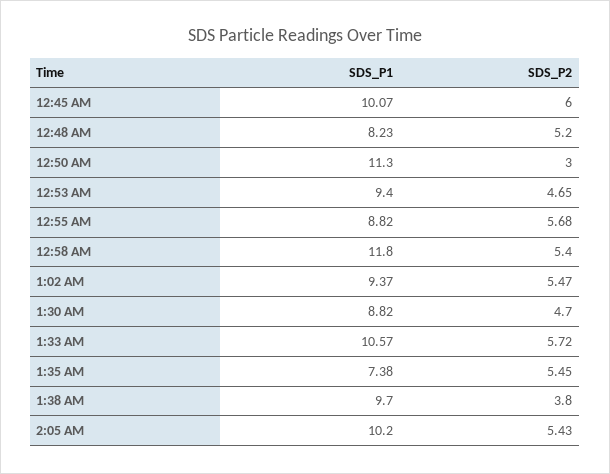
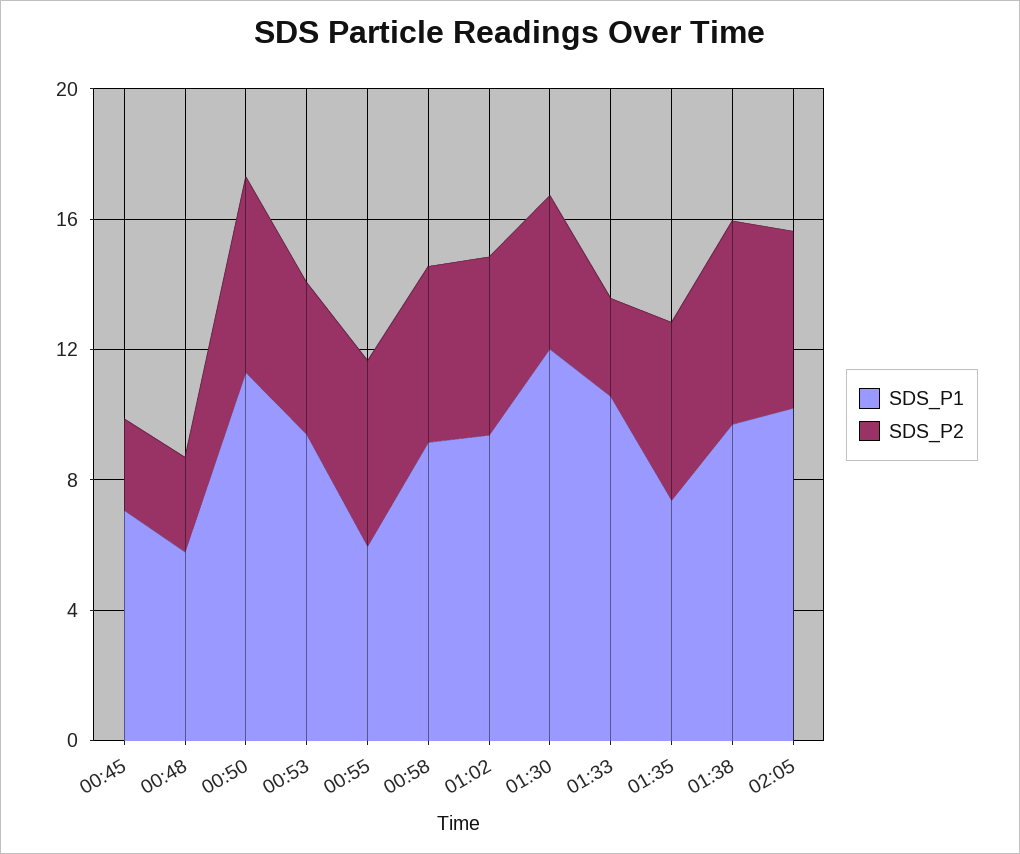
  {
    "SDS_P1": {
-     "12:45 AM": 10.07,
+     "12:45 AM": 7,
-     "12:48 AM": 8.23,
+     "12:48 AM": 6,
      "12:50 AM": 11.3,
      "12:53 AM": 9.4,
-     "12:55 AM": 8.82,
+     "12:55 AM": 6,
-     "12:58 AM": 11.8,
+     "12:58 AM": 9,
      "1:02 AM": 9.37,
-     "1:30 AM": 8.82,
+     "1:30 AM": 12,
      "1:33 AM": 10.57,
      "1:35 AM": 7.38,
      "1:38 AM": 9.7,
      "2:05 AM": 10.2
    },
    "SDS_P2": {
-     "12:45 AM": 6,
+     "12:45 AM": 3,
-     "12:48 AM": 5.2,
+     "12:48 AM": 3,
-     "12:50 AM": 3,
+     "12:50 AM": 6,
      "12:53 AM": 4.65,
      "12:55 AM": 5.68,
      "12:58 AM": 5.4,
      "1:02 AM": 5.47,
      "1:30 AM": 4.7,
-     "1:33 AM": 5.72,
+     "1:33 AM": 3,
      "1:35 AM": 5.45,
-     "1:38 AM": 3.8,
+     "1:38 AM": 6,
      "2:05 AM": 5.43
    }
  }

